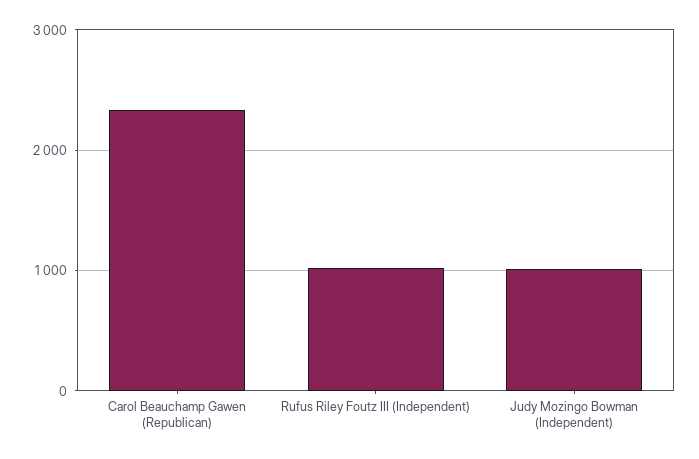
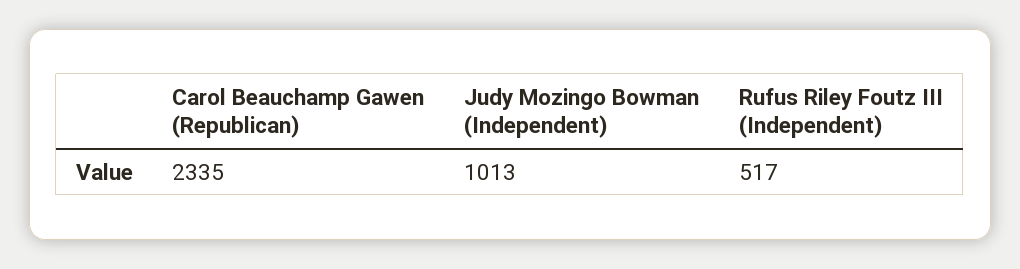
  {
    "Carol Beauchamp Gawen (Republican)": 2335,
-   "Rufus Riley Foutz III (Independent)": 1000,
+   "Rufus Riley Foutz III (Independent)": 517,
    "Judy Mozingo Bowman (Independent)": 1013
  }

